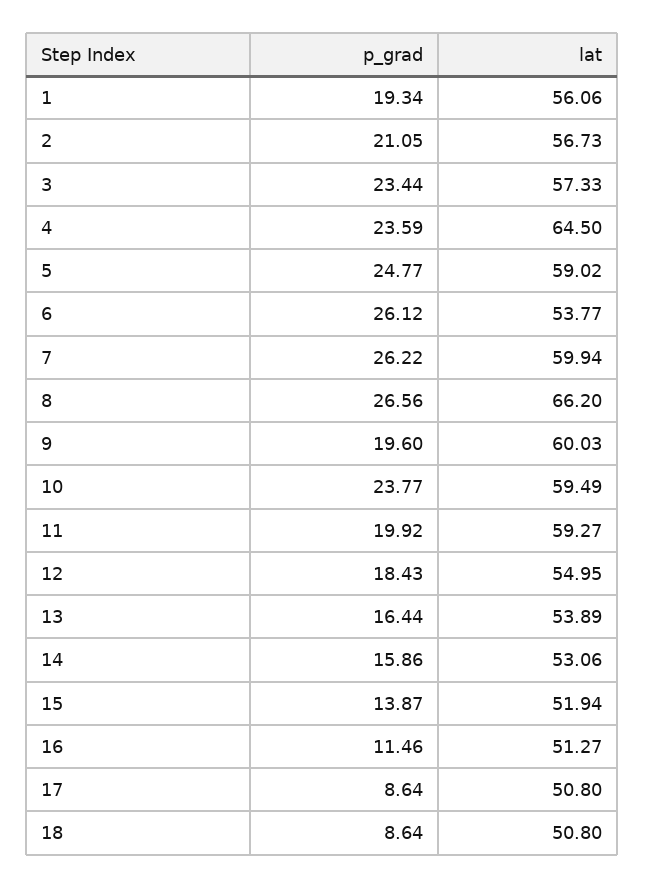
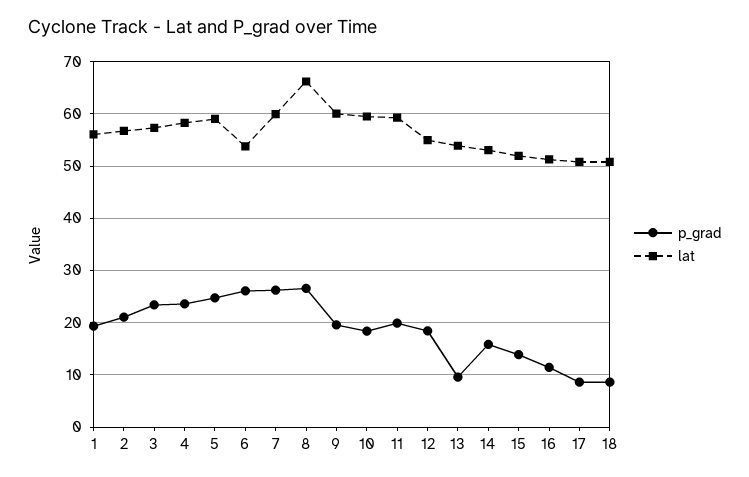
  {
    "p_grad": {
      "1": 19.34,
      "2": 21.05,
      "3": 23.44,
      "4": 23.59,
      "5": 24.77,
      "6": 26.12,
      "7": 26.22,
      "8": 26.56,
      "9": 19.6,
-     "10": 23.77,
+     "10": 18,
      "11": 19.92,
      "12": 18.43,
-     "13": 16.44,
+     "13": 10,
      "14": 15.86,
      "15": 13.87,
      "16": 11.46,
      "17": 8.64,
      "18": 8.64
    },
    "lat": {
      "1": 56.06,
      "2": 56.73,
      "3": 57.33,
-     "4": 64.5,
+     "4": 58,
      "5": 59.02,
      "6": 53.77,
      "7": 59.94,
      "8": 66.2,
      "9": 60.03,
      "10": 59.49,
      "11": 59.27,
      "12": 54.95,
      "13": 53.89,
      "14": 53.06,
      "15": 51.94,
      "16": 51.27,
      "17": 50.8,
      "18": 50.8
    }
  }

